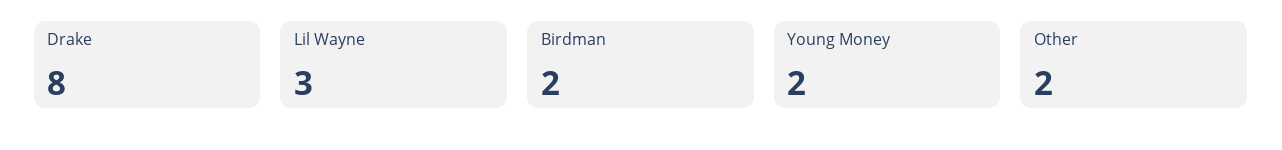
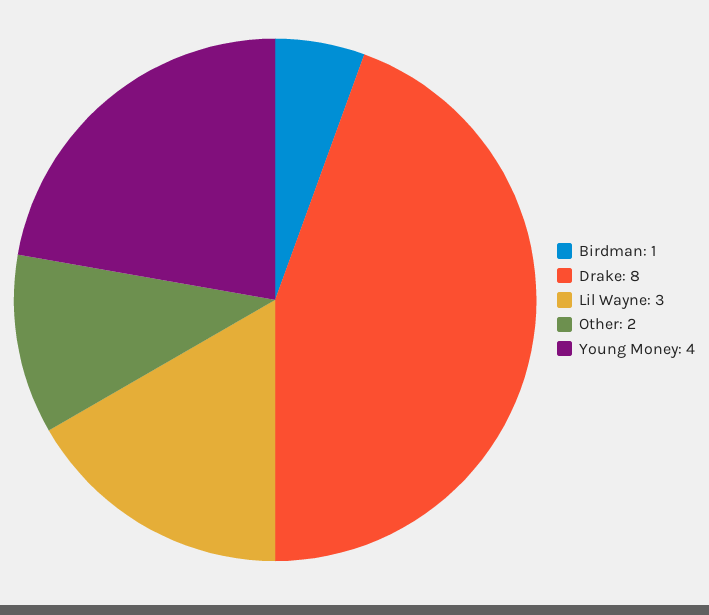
  {
    "Drake": 8,
    "Lil Wayne": 3,
-   "Birdman": 2,
+   "Birdman": 1,
-   "Young Money": 2,
+   "Young Money": 4,
    "Other": 2
  }

